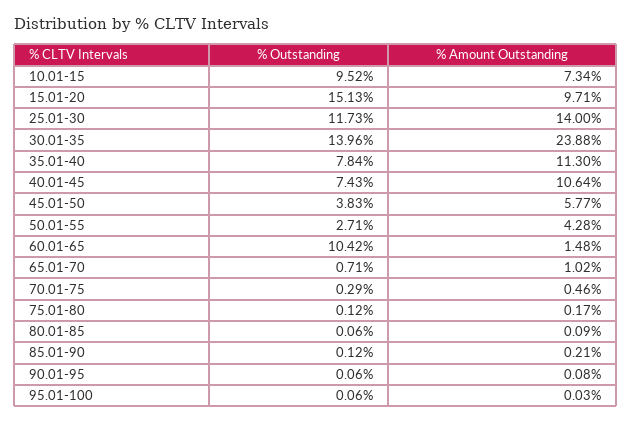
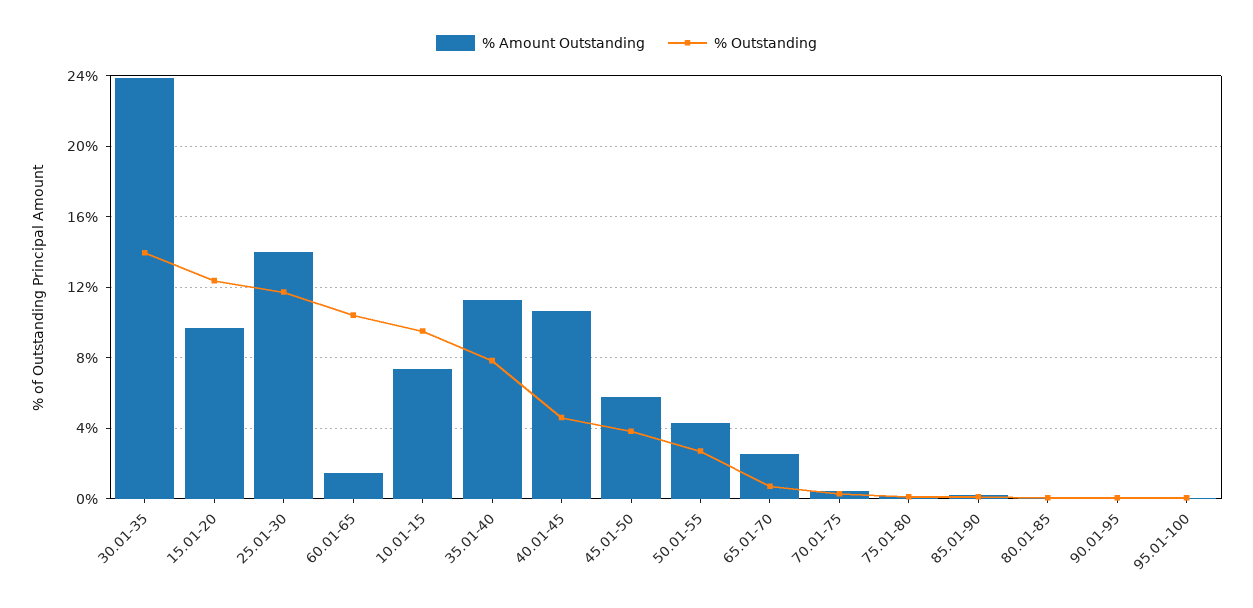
  {
    "% Outstanding": {
      "10.01-15": 9.52,
-     "15.01-20": 15.13,
+     "15.01-20": 12.5,
      "25.01-30": 11.73,
      "30.01-35": 13.96,
      "35.01-40": 7.84,
-     "40.01-45": 7.43,
+     "40.01-45": 4.5,
      "45.01-50": 3.83,
      "50.01-55": 2.71,
      "60.01-65": 10.42,
      "65.01-70": 0.71,
      "70.01-75": 0.29,
      "75.01-80": 0.12,
      "80.01-85": 0.06,
      "85.01-90": 0.12,
      "90.01-95": 0.06,
      "95.01-100": 0.06
    },
    "% Amount Outstanding": {
      "10.01-15": 7.34,
      "15.01-20": 9.71,
      "25.01-30": 14,
      "30.01-35": 23.88,
      "35.01-40": 11.3,
      "40.01-45": 10.64,
      "45.01-50": 5.77,
      "50.01-55": 4.28,
      "60.01-65": 1.48,
-     "65.01-70": 1.02,
+     "65.01-70": 2.5,
      "70.01-75": 0.46,
      "75.01-80": 0.17,
      "80.01-85": 0.09,
      "85.01-90": 0.21,
      "90.01-95": 0.08,
      "95.01-100": 0.03
    }
  }

